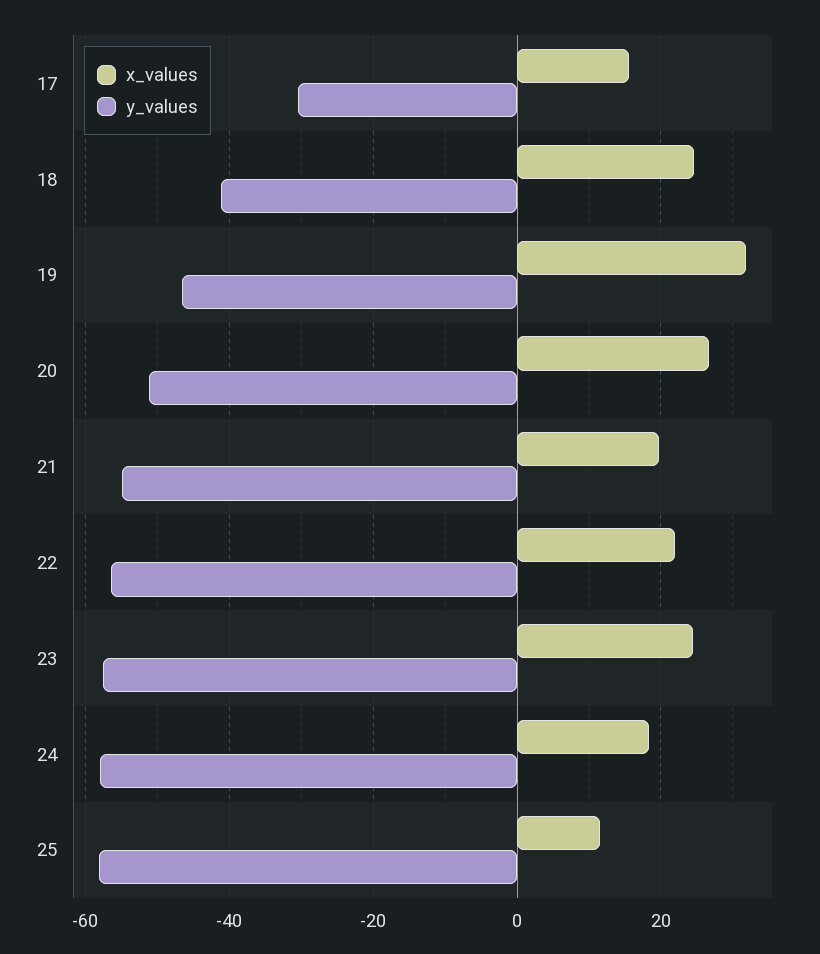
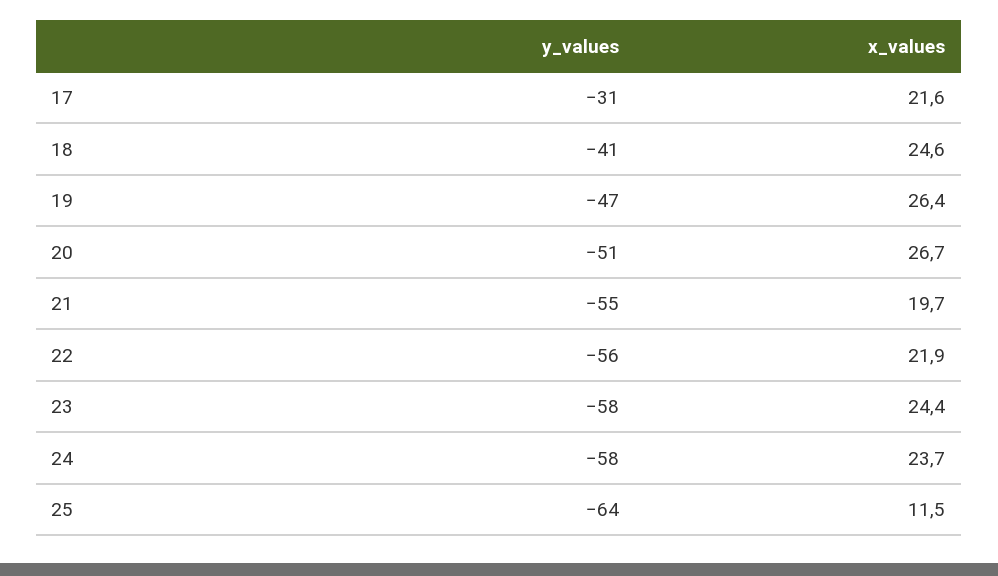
  {
    "x_values": {
-     "17": 16,
+     "17": 21.6,
      "18": 24.6,
-     "19": 32,
+     "19": 26.4,
      "20": 26.7,
      "21": 19.7,
      "22": 21.9,
      "23": 24.4,
-     "24": 18,
+     "24": 23.7,
      "25": 11.5
    },
    "y_values": {
      "17": -31,
      "18": -41,
      "19": -47,
      "20": -51,
      "21": -55,
      "22": -56,
      "23": -58,
      "24": -58,
-     "25": -58
+     "25": -64
    }
  }

